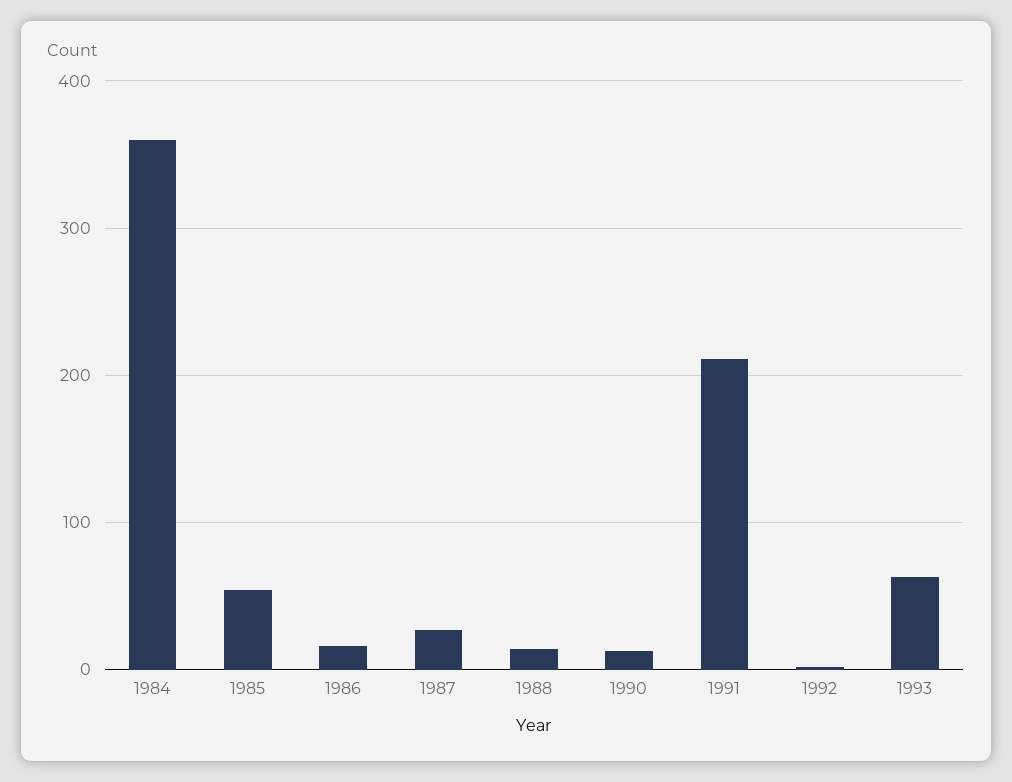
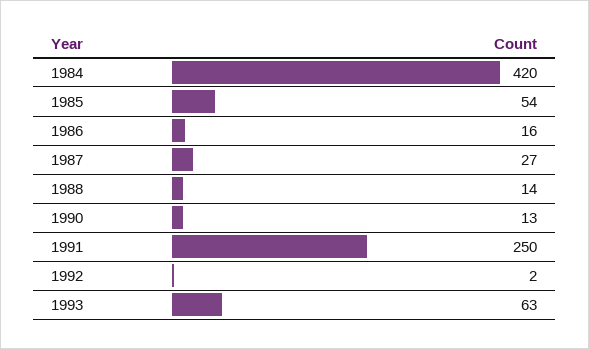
  {
-   "1984": 360,
+   "1984": 420,
    "1985": 54,
    "1986": 16,
    "1987": 27,
    "1988": 14,
    "1990": 13,
-   "1991": 210,
+   "1991": 250,
    "1992": 2,
    "1993": 63
  }

